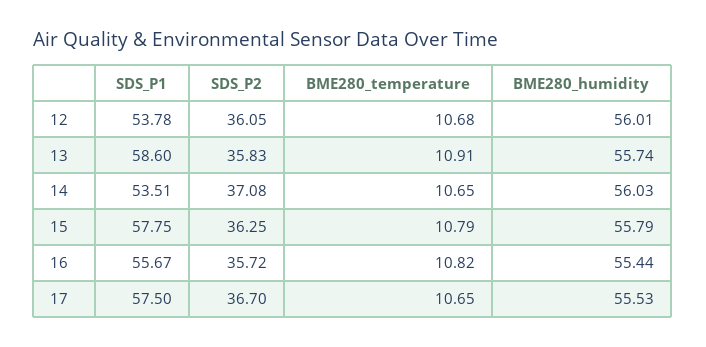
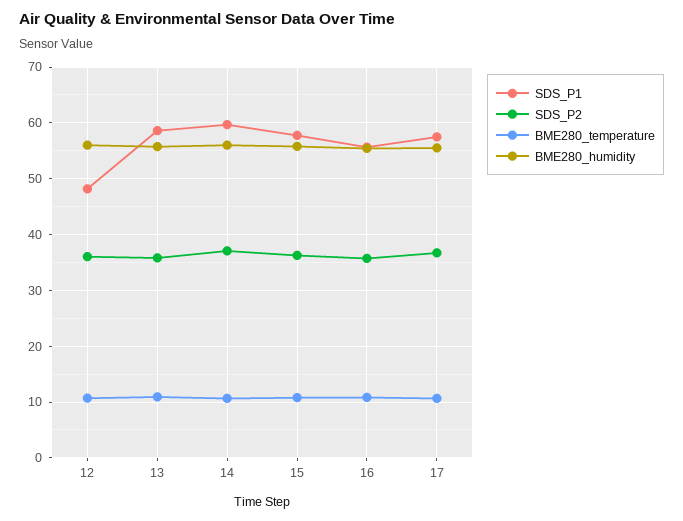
  {
    "SDS_P1": {
-     "12": 53.78,
+     "12": 48,
      "13": 58.6,
-     "14": 53.51,
+     "14": 60,
      "15": 57.75,
      "16": 55.67,
      "17": 57.5
    },
    "SDS_P2": {
      "12": 36.05,
      "13": 35.83,
      "14": 37.08,
      "15": 36.25,
      "16": 35.72,
      "17": 36.7
    },
    "BME280_temperature": {
      "12": 10.68,
      "13": 10.91,
      "14": 10.65,
      "15": 10.79,
      "16": 10.82,
      "17": 10.65
    },
    "BME280_humidity": {
      "12": 56.01,
      "13": 55.74,
      "14": 56.03,
      "15": 55.79,
      "16": 55.44,
      "17": 55.53
    }
  }

